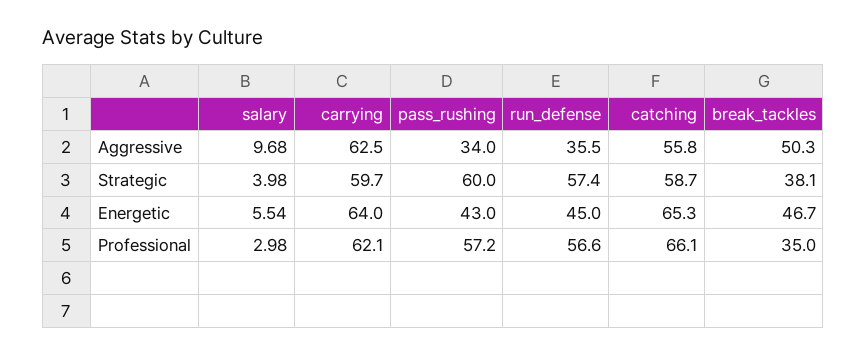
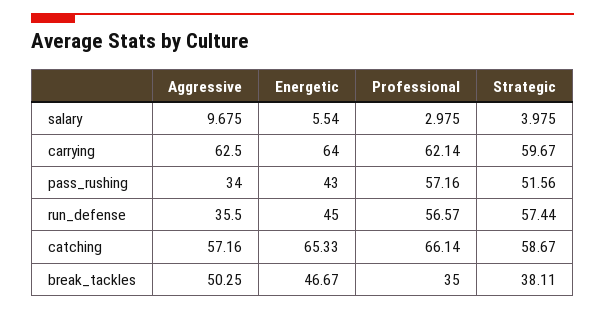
  {
    "salary": {
      "Aggressive": 9.675,
      "Strategic": 3.975,
      "Energetic": 5.54,
      "Professional": 2.975
    },
    "carrying": {
      "Aggressive": 62.5,
      "Strategic": 59.67,
      "Energetic": 64,
      "Professional": 62.14
    },
    "pass_rushing": {
      "Aggressive": 34,
-     "Strategic": 60,
+     "Strategic": 51.56,
      "Energetic": 43,
      "Professional": 57.16
    },
    "run_defense": {
      "Aggressive": 35.5,
      "Strategic": 57.44,
      "Energetic": 45,
      "Professional": 56.57
    },
    "catching": {
-     "Aggressive": 55.8,
+     "Aggressive": 57.16,
      "Strategic": 58.67,
      "Energetic": 65.33,
      "Professional": 66.14
    },
    "break_tackles": {
      "Aggressive": 50.25,
      "Strategic": 38.11,
      "Energetic": 46.67,
      "Professional": 35
    }
  }

